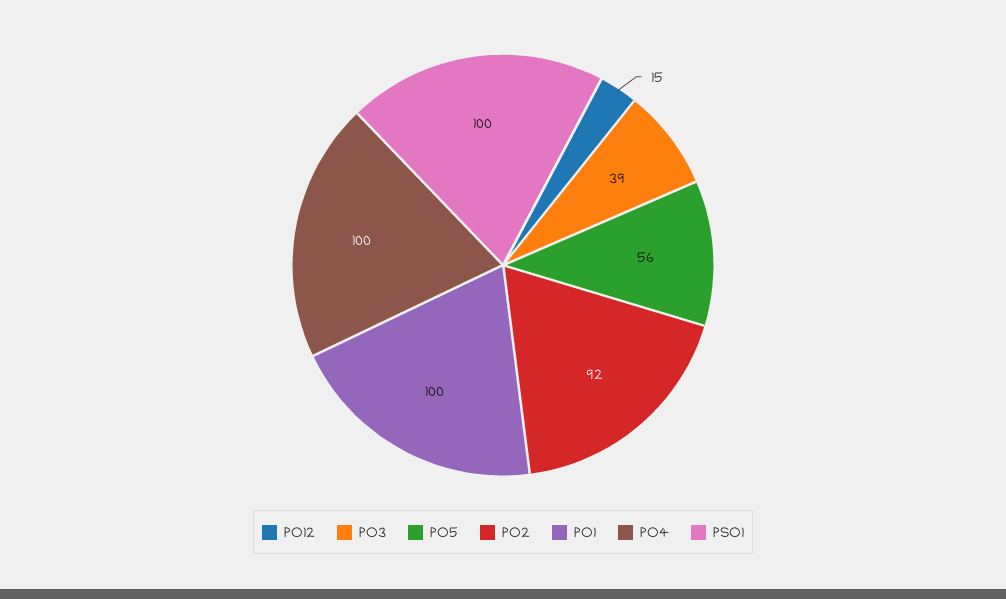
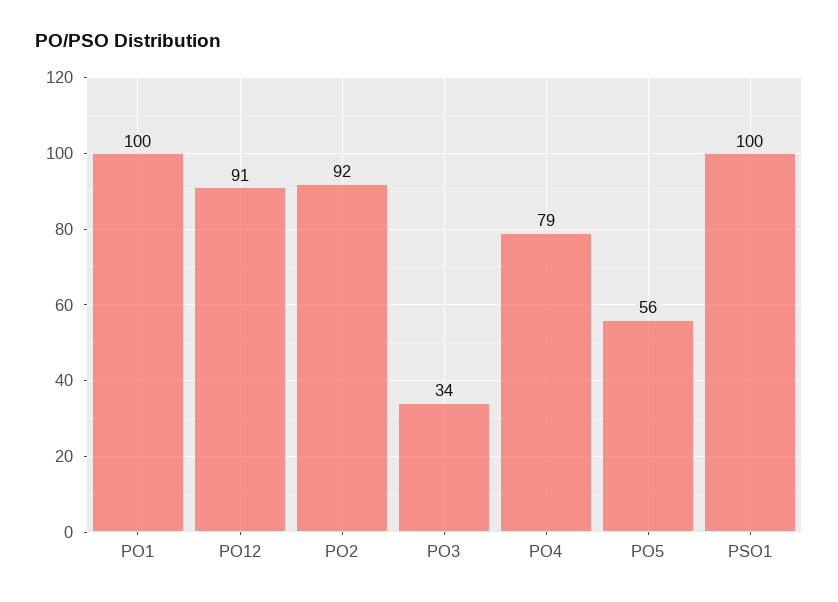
  {
-   "PO12": 15,
+   "PO12": 91,
-   "PO3": 39,
+   "PO3": 34,
    "PO5": 56,
    "PO2": 92,
    "PO1": 100,
-   "PO4": 100,
+   "PO4": 79,
    "PSO1": 100
  }

